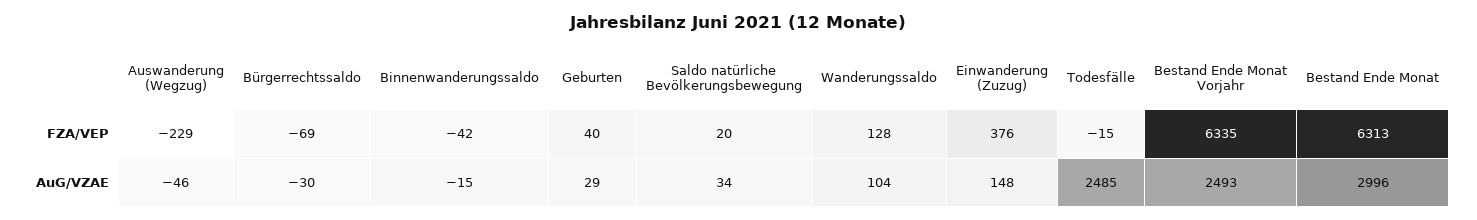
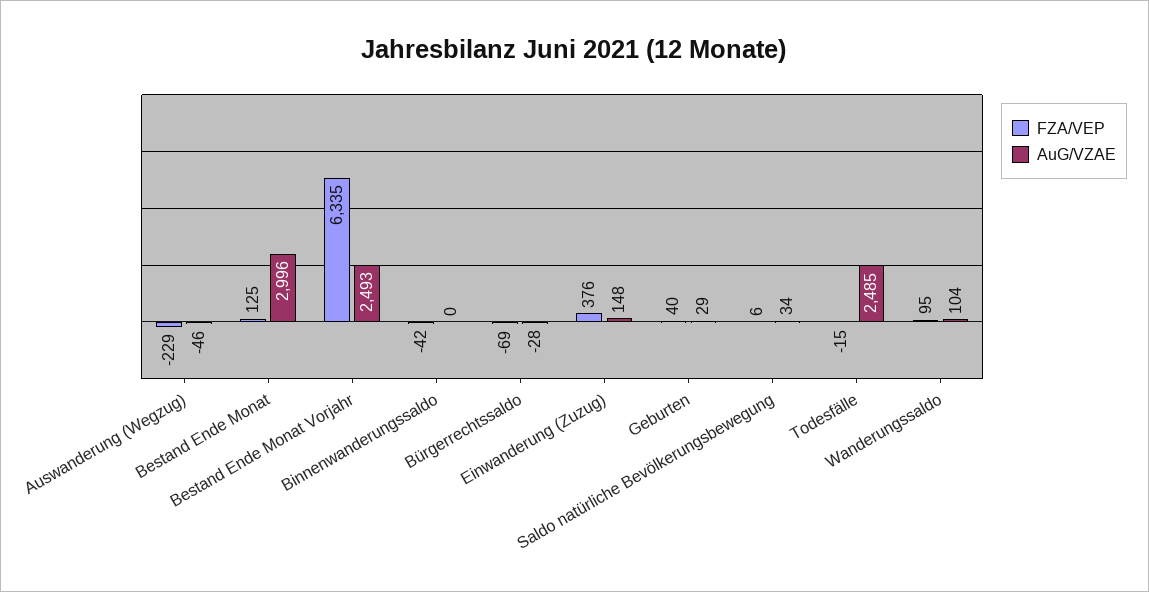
  {
    "FZA/VEP": {
      "Auswanderung (Wegzug)": -229,
      "Bürgerrechtssaldo": -69,
      "Binnenwanderungssaldo": -42,
      "Geburten": 40,
-     "Saldo natürliche Bevölkerungsbewegung": 20,
+     "Saldo natürliche Bevölkerungsbewegung": 6,
-     "Wanderungssaldo": 128,
+     "Wanderungssaldo": 95,
      "Einwanderung (Zuzug)": 376,
      "Todesfälle": -15,
      "Bestand Ende Monat Vorjahr": 6335,
-     "Bestand Ende Monat": 6313
+     "Bestand Ende Monat": 125
    },
    "AuG/VZAE": {
      "Auswanderung (Wegzug)": -46,
-     "Bürgerrechtssaldo": -30,
+     "Bürgerrechtssaldo": -28,
-     "Binnenwanderungssaldo": -15,
+     "Binnenwanderungssaldo": 0,
      "Geburten": 29,
      "Saldo natürliche Bevölkerungsbewegung": 34,
      "Wanderungssaldo": 104,
      "Einwanderung (Zuzug)": 148,
      "Todesfälle": 2485,
      "Bestand Ende Monat Vorjahr": 2493,
      "Bestand Ende Monat": 2996
    }
  }

